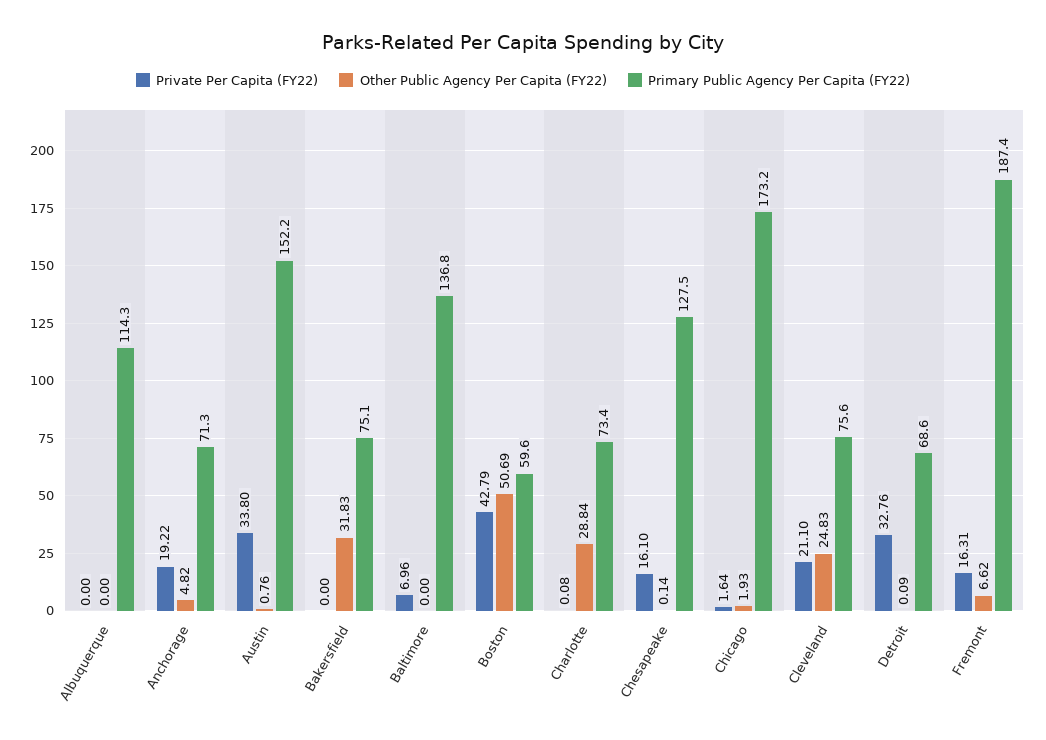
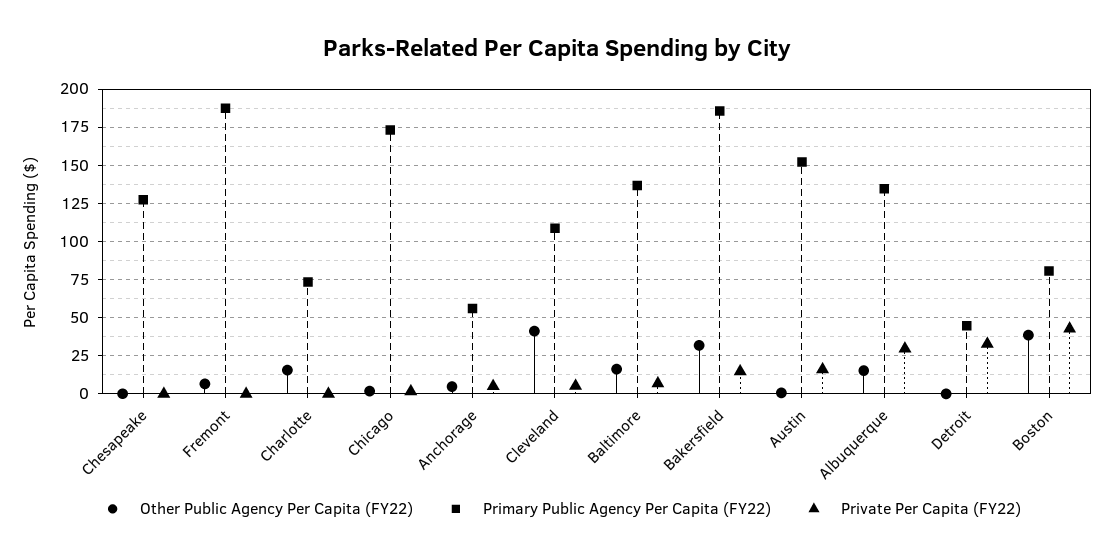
  {
    "Private Per Capita (FY22)": {
-     "Albuquerque": 0,
+     "Albuquerque": 30,
-     "Anchorage": 19.22,
+     "Anchorage": 5,
-     "Austin": 33.8,
+     "Austin": 15,
-     "Bakersfield": 0,
+     "Bakersfield": 15,
      "Baltimore": 6.96,
      "Boston": 42.79,
      "Charlotte": 0.08,
-     "Chesapeake": 16.1,
+     "Chesapeake": 0,
      "Chicago": 1.64,
-     "Cleveland": 21.1,
+     "Cleveland": 5,
      "Detroit": 32.76,
-     "Fremont": 16.31
+     "Fremont": 0
    },
    "Other Public Agency Per Capita (FY22)": {
-     "Albuquerque": 0,
+     "Albuquerque": 15,
      "Anchorage": 4.82,
      "Austin": 0.76,
      "Bakersfield": 31.83,
-     "Baltimore": 0,
+     "Baltimore": 15,
-     "Boston": 50.69,
+     "Boston": 40,
-     "Charlotte": 28.84,
+     "Charlotte": 15,
      "Chesapeake": 0.14,
      "Chicago": 1.93,
-     "Cleveland": 24.83,
+     "Cleveland": 40,
      "Detroit": 0.09,
      "Fremont": 6.62
    },
    "Primary Public Agency Per Capita (FY22)": {
-     "Albuquerque": 114.3,
+     "Albuquerque": 135,
-     "Anchorage": 71.3,
+     "Anchorage": 55,
      "Austin": 152.2,
-     "Bakersfield": 75.1,
+     "Bakersfield": 185,
      "Baltimore": 136.8,
-     "Boston": 59.6,
+     "Boston": 80,
      "Charlotte": 73.4,
      "Chesapeake": 127.5,
      "Chicago": 173.2,
-     "Cleveland": 75.6,
+     "Cleveland": 110,
-     "Detroit": 68.6,
+     "Detroit": 45,
      "Fremont": 187.4
    }
  }

